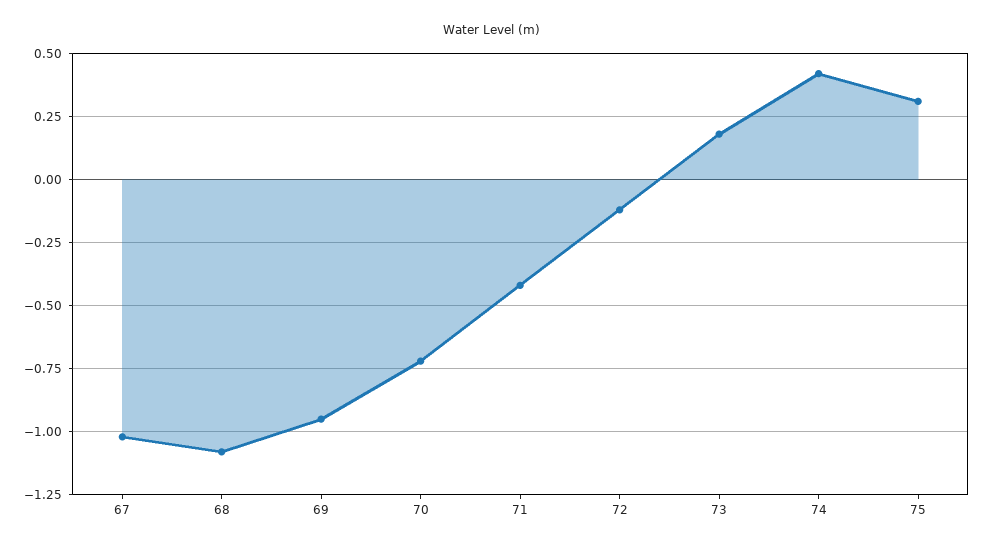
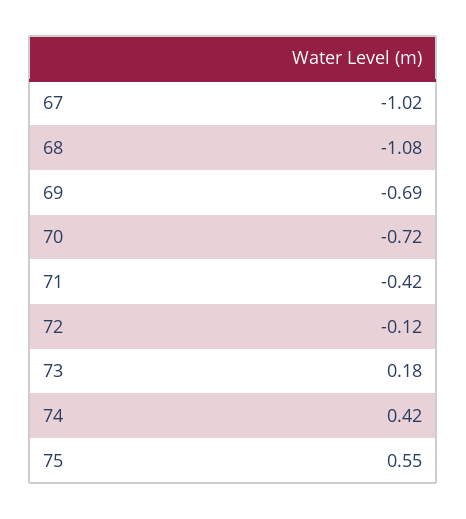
  {
    "67": -1.02,
    "68": -1.08,
-   "69": -0.95,
+   "69": -0.69,
    "70": -0.72,
    "71": -0.42,
    "72": -0.12,
    "73": 0.18,
    "74": 0.42,
-   "75": 0.3
+   "75": 0.55
  }

